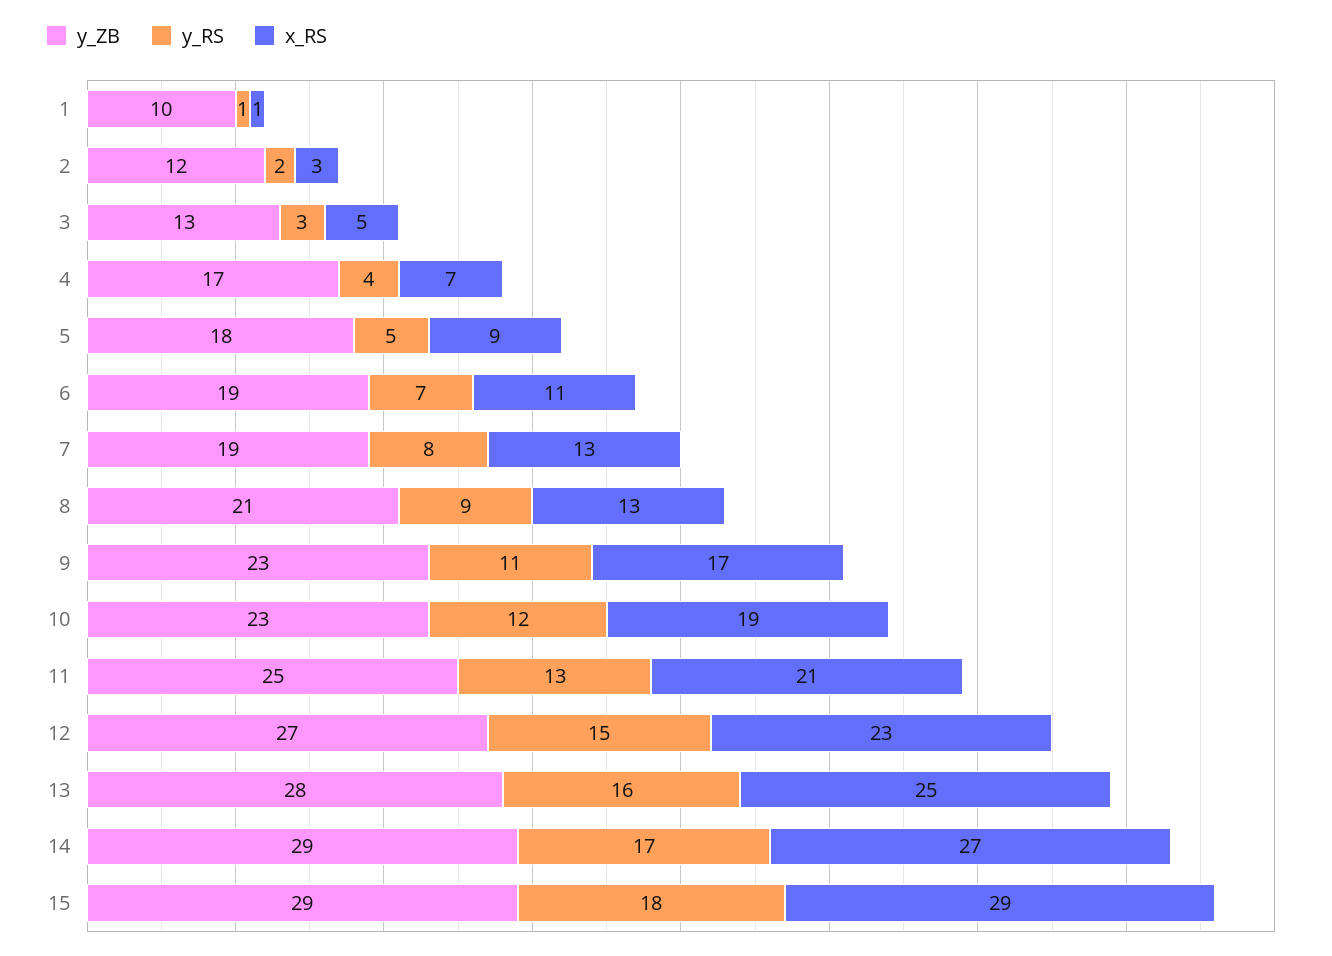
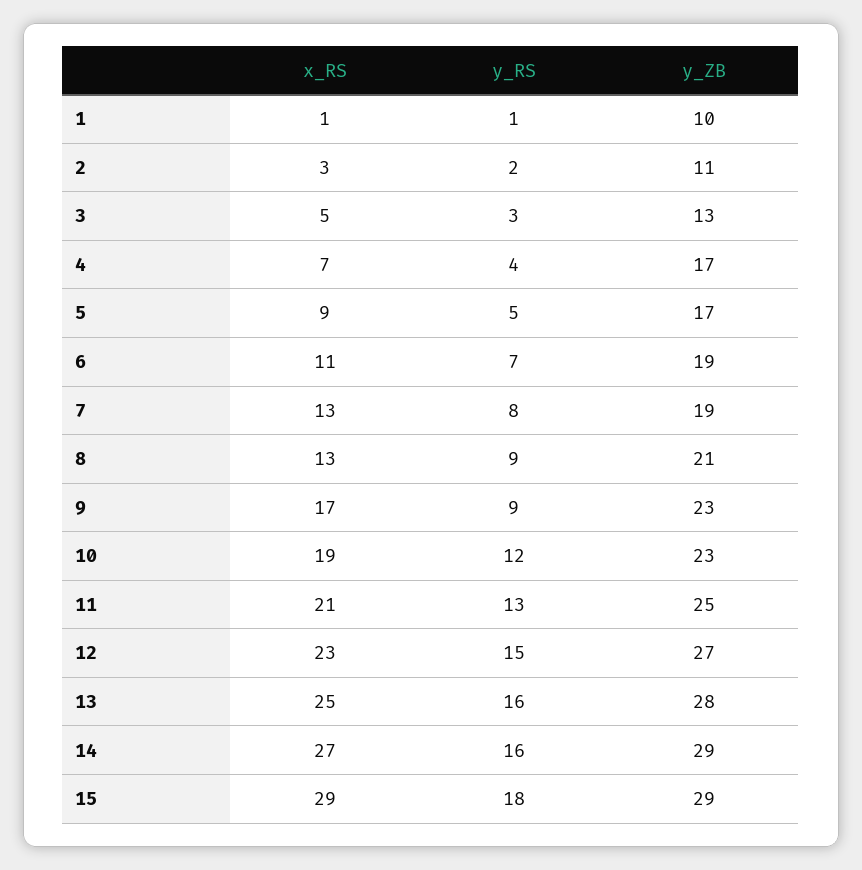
  {
    "y_ZB": {
      "1": 10,
-     "2": 12,
+     "2": 11,
      "3": 13,
      "4": 17,
-     "5": 18,
+     "5": 17,
      "6": 19,
      "7": 19,
      "8": 21,
      "9": 23,
      "10": 23,
      "11": 25,
      "12": 27,
      "13": 28,
      "14": 29,
      "15": 29
    },
    "y_RS": {
      "1": 1,
      "2": 2,
      "3": 3,
      "4": 4,
      "5": 5,
      "6": 7,
      "7": 8,
      "8": 9,
-     "9": 11,
+     "9": 9,
      "10": 12,
      "11": 13,
      "12": 15,
      "13": 16,
-     "14": 17,
+     "14": 16,
      "15": 18
    },
    "x_RS": {
      "1": 1,
      "2": 3,
      "3": 5,
      "4": 7,
      "5": 9,
      "6": 11,
      "7": 13,
      "8": 13,
      "9": 17,
      "10": 19,
      "11": 21,
      "12": 23,
      "13": 25,
      "14": 27,
      "15": 29
    }
  }

